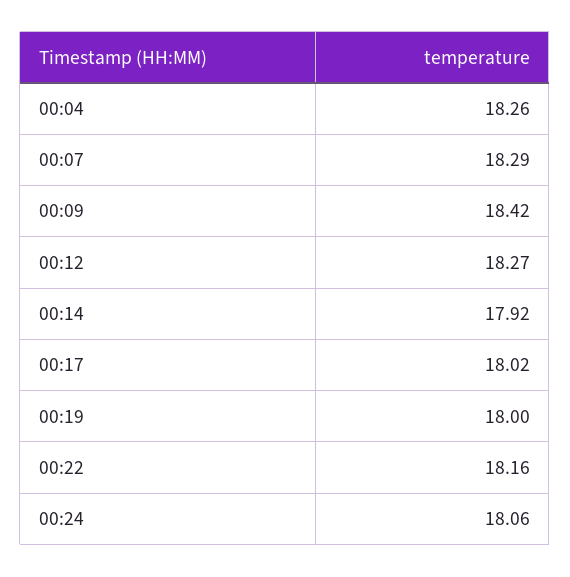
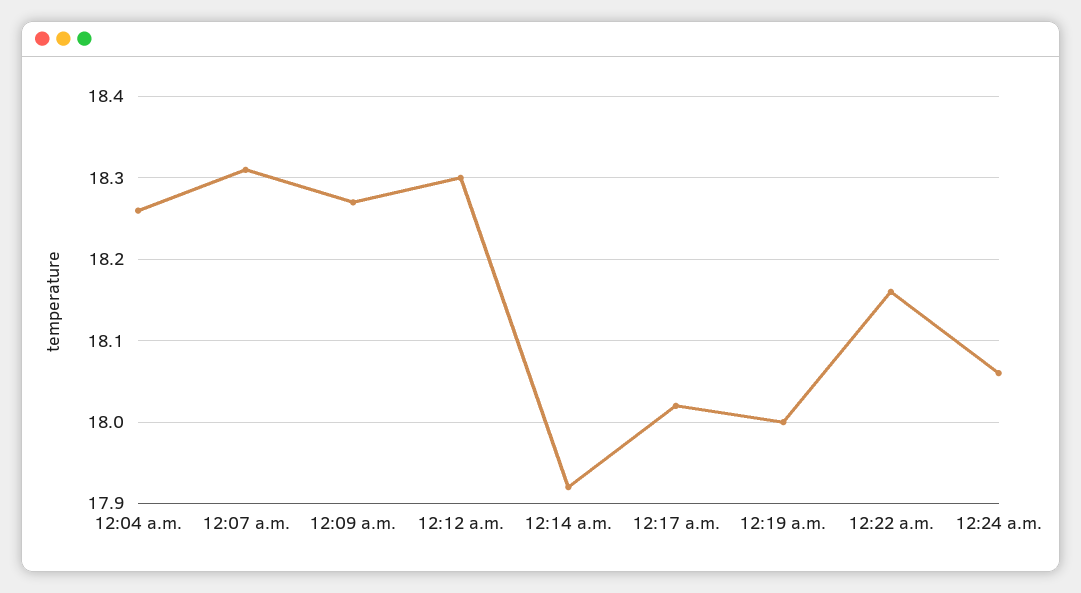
  {
    "00:04": 18.26,
-   "00:07": 18.29,
+   "00:07": 18.31,
-   "00:09": 18.42,
+   "00:09": 18.27,
-   "00:12": 18.27,
+   "00:12": 18.3,
    "00:14": 17.92,
    "00:17": 18.02,
    "00:19": 18,
    "00:22": 18.16,
    "00:24": 18.06
  }

